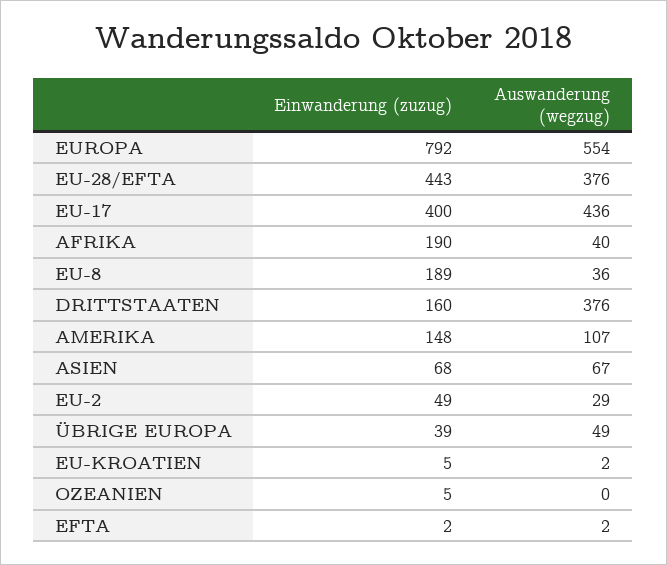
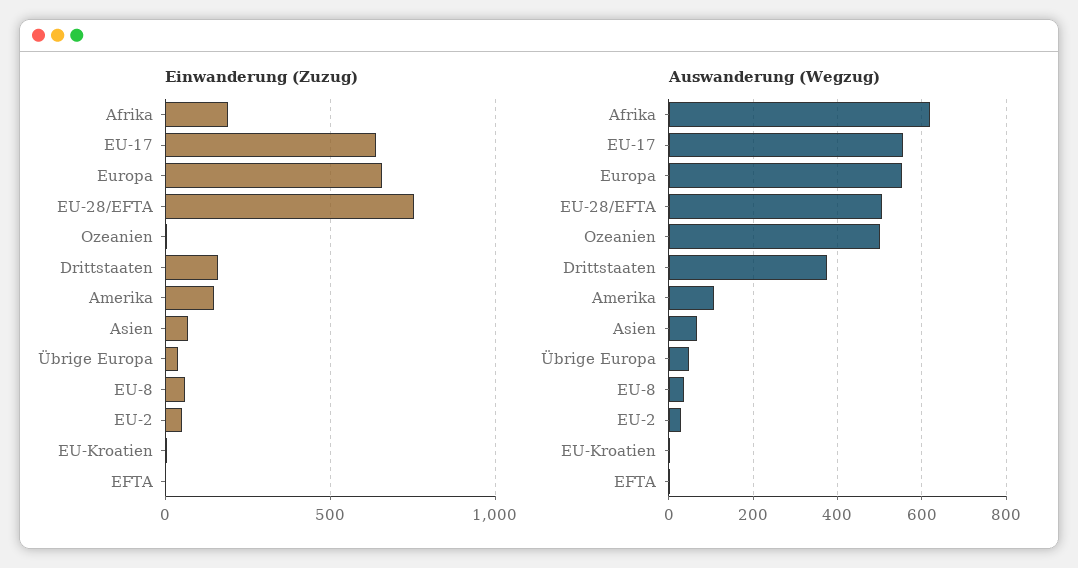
  {
    "Einwanderung (zuzug)": {
-     "EUROPA": 792,
+     "EUROPA": 650,
-     "EU-28/EFTA": 443,
+     "EU-28/EFTA": 750,
-     "EU-17": 400,
+     "EU-17": 650,
      "AFRIKA": 190,
-     "EU-8": 189,
+     "EU-8": 50,
      "DRITTSTAATEN": 160,
      "AMERIKA": 148,
      "ASIEN": 68,
      "EU-2": 49,
      "ÜBRIGE EUROPA": 39,
      "EU-KROATIEN": 5,
      "OZEANIEN": 5,
      "EFTA": 2
    },
    "Auswanderung (wegzug)": {
      "EUROPA": 554,
-     "EU-28/EFTA": 376,
+     "EU-28/EFTA": 500,
-     "EU-17": 436,
+     "EU-17": 560,
-     "AFRIKA": 40,
+     "AFRIKA": 620,
      "EU-8": 36,
      "DRITTSTAATEN": 376,
      "AMERIKA": 107,
      "ASIEN": 67,
      "EU-2": 29,
      "ÜBRIGE EUROPA": 49,
      "EU-KROATIEN": 2,
-     "OZEANIEN": 0,
+     "OZEANIEN": 500,
      "EFTA": 2
    }
  }

